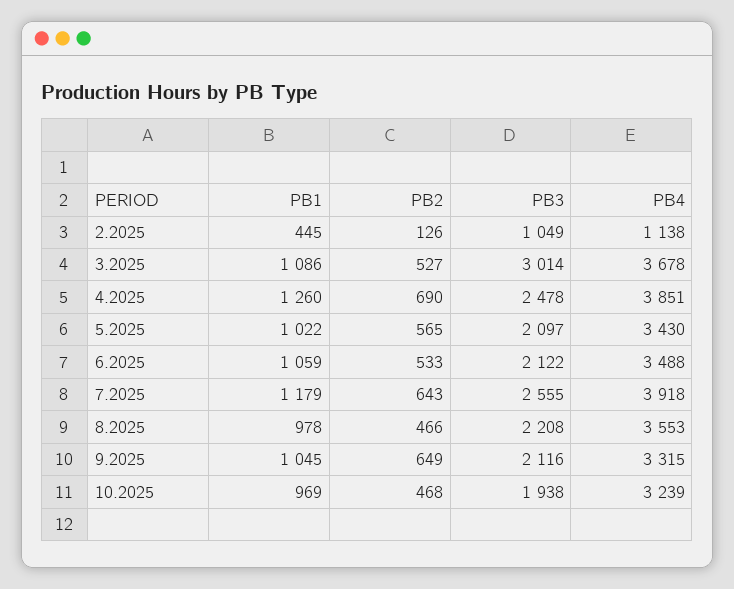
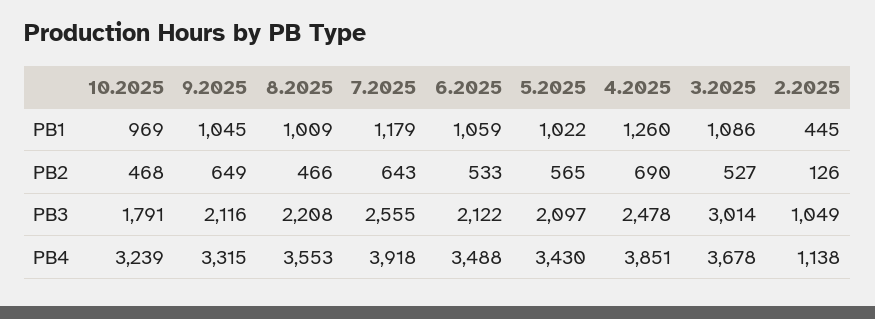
  {
    "PB1": {
      "2.2025": 445,
      "3.2025": 1086,
      "4.2025": 1260,
      "5.2025": 1022,
      "6.2025": 1059,
      "7.2025": 1179,
-     "8.2025": 978,
+     "8.2025": 1009,
      "9.2025": 1045,
      "10.2025": 969
    },
    "PB2": {
      "2.2025": 126,
      "3.2025": 527,
      "4.2025": 690,
      "5.2025": 565,
      "6.2025": 533,
      "7.2025": 643,
      "8.2025": 466,
      "9.2025": 649,
      "10.2025": 468
    },
    "PB3": {
      "2.2025": 1049,
      "3.2025": 3014,
      "4.2025": 2478,
      "5.2025": 2097,
      "6.2025": 2122,
      "7.2025": 2555,
      "8.2025": 2208,
      "9.2025": 2116,
-     "10.2025": 1938
+     "10.2025": 1791
    },
    "PB4": {
      "2.2025": 1138,
      "3.2025": 3678,
      "4.2025": 3851,
      "5.2025": 3430,
      "6.2025": 3488,
      "7.2025": 3918,
      "8.2025": 3553,
      "9.2025": 3315,
      "10.2025": 3239
    }
  }

